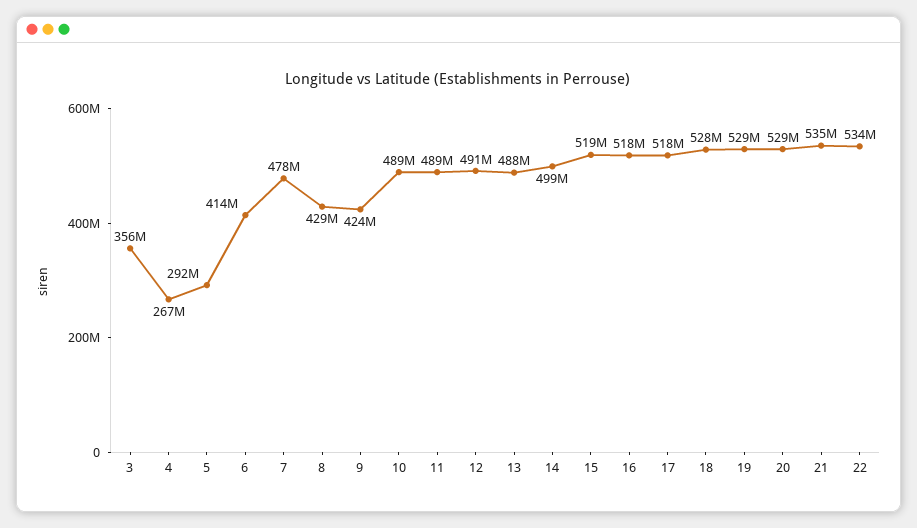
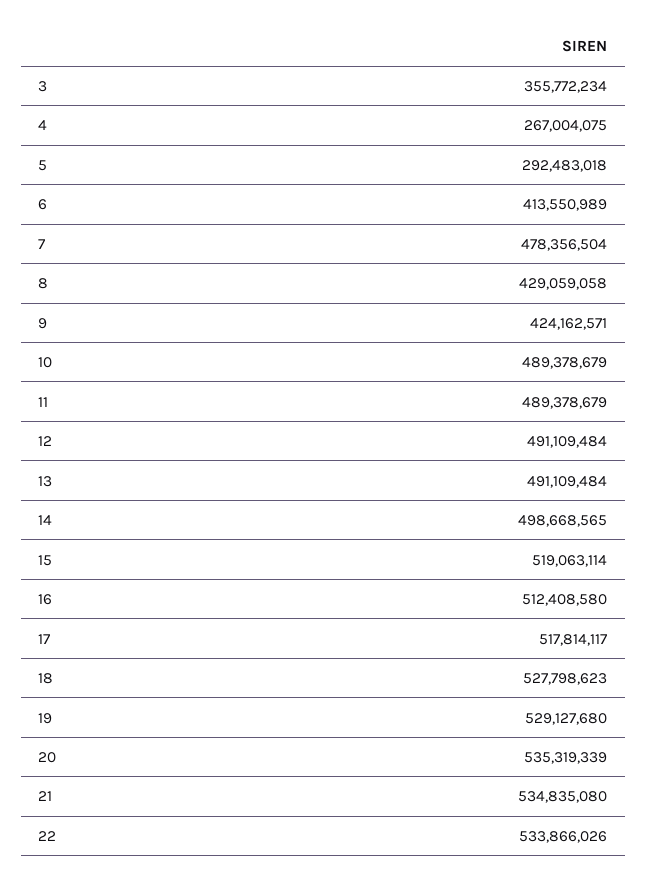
  {
    "3": 355772234,
    "4": 267004075,
    "5": 292483018,
    "6": 413550989,
    "7": 478356504,
    "8": 429059058,
    "9": 424162571,
    "10": 489378679,
    "11": 489378679,
    "12": 491109484,
-   "13": 488000000,
+   "13": 491109484,
    "14": 498668565,
    "15": 519063114,
-   "16": 518000000,
+   "16": 512408580,
    "17": 517814117,
    "18": 527798623,
    "19": 529127680,
-   "20": 529000000,
+   "20": 535319339,
    "21": 534835080,
    "22": 533866026
  }

